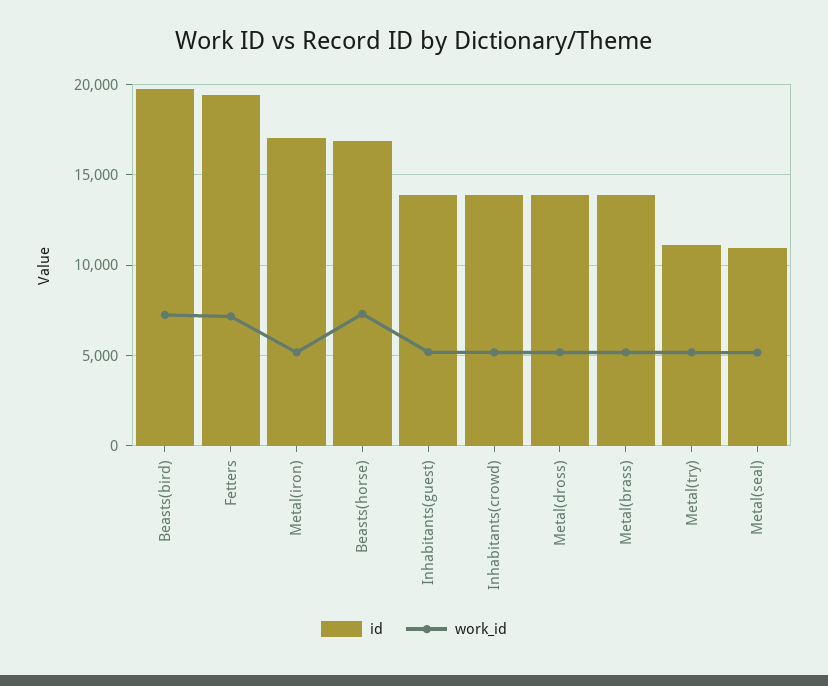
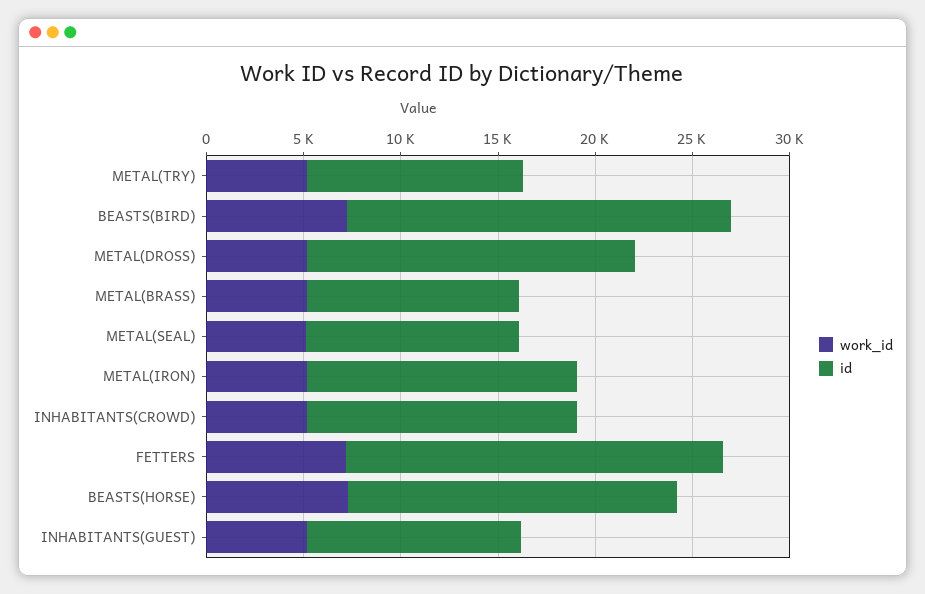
  {
    "id": {
      "Beasts(bird)": 19500,
      "Fetters": 19500,
-     "Metal(iron)": 17000,
+     "Metal(iron)": 14000,
      "Beasts(horse)": 17000,
-     "Inhabitants(guest)": 14000,
+     "Inhabitants(guest)": 11000,
      "Inhabitants(crowd)": 14000,
-     "Metal(dross)": 14000,
+     "Metal(dross)": 17000,
-     "Metal(brass)": 14000,
+     "Metal(brass)": 11000,
      "Metal(try)": 11000,
      "Metal(seal)": 11000
    },
    "work_id": {
      "Beasts(bird)": 7000,
      "Fetters": 7000,
      "Metal(iron)": 5000,
      "Beasts(horse)": 7500,
      "Inhabitants(guest)": 5000,
      "Inhabitants(crowd)": 5000,
      "Metal(dross)": 5000,
      "Metal(brass)": 5000,
      "Metal(try)": 5000,
      "Metal(seal)": 5000
    }
  }

